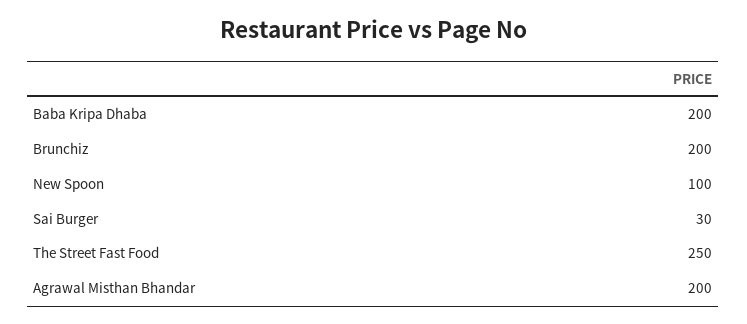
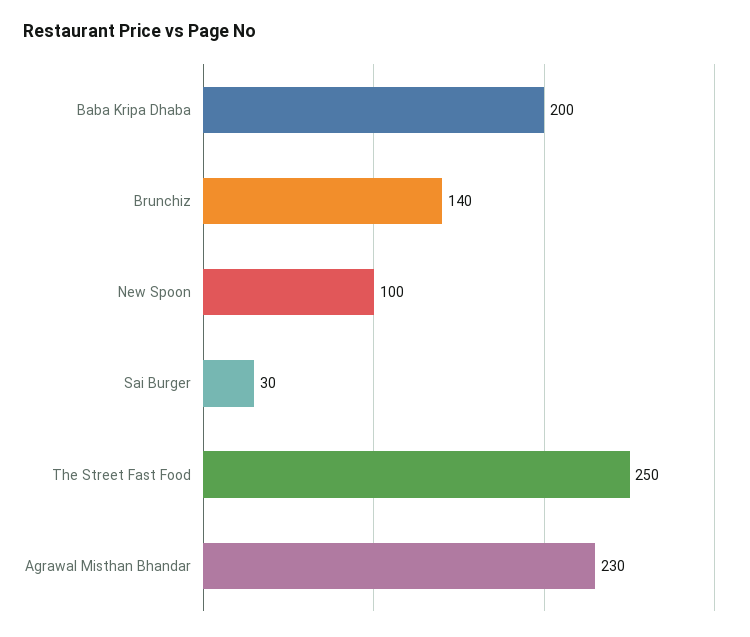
  {
    "Baba Kripa Dhaba": 200,
-   "Brunchiz": 200,
+   "Brunchiz": 140,
    "New Spoon": 100,
    "Sai Burger": 30,
    "The Street Fast Food": 250,
-   "Agrawal Misthan Bhandar": 200
+   "Agrawal Misthan Bhandar": 230
  }

